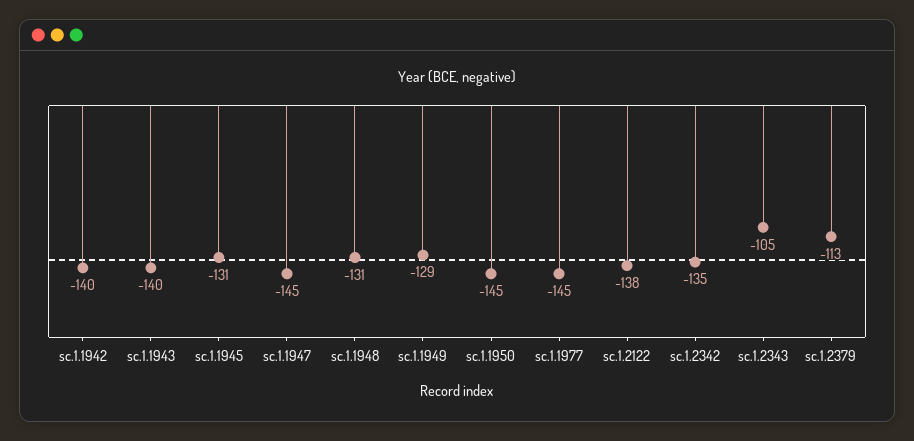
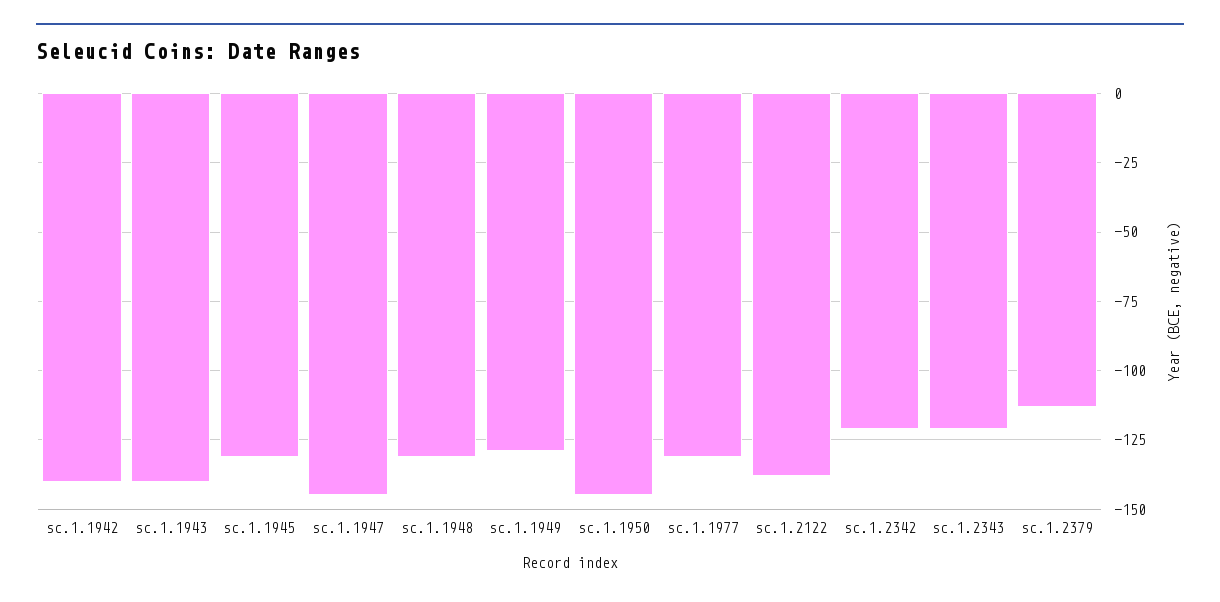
  {
    "sc.1.1942": -140,
    "sc.1.1943": -140,
    "sc.1.1945": -131,
    "sc.1.1947": -145,
    "sc.1.1948": -131,
    "sc.1.1949": -129,
    "sc.1.1950": -145,
-   "sc.1.1977": -145,
+   "sc.1.1977": -130,
    "sc.1.2122": -138,
-   "sc.1.2342": -135,
+   "sc.1.2342": -120,
-   "sc.1.2343": -105,
+   "sc.1.2343": -120,
    "sc.1.2379": -113
  }

